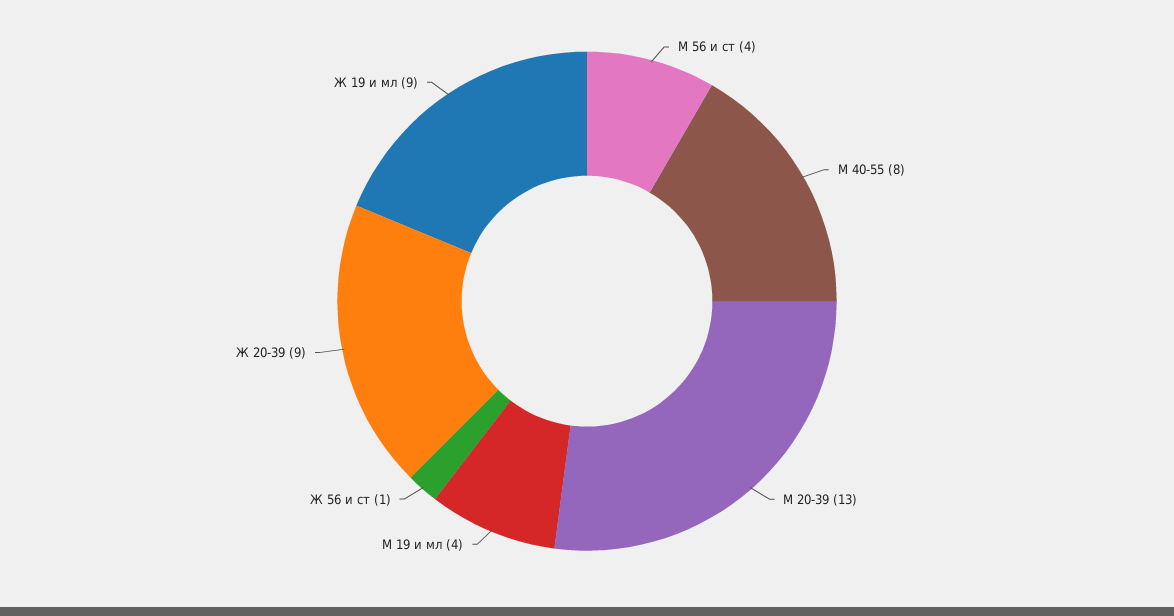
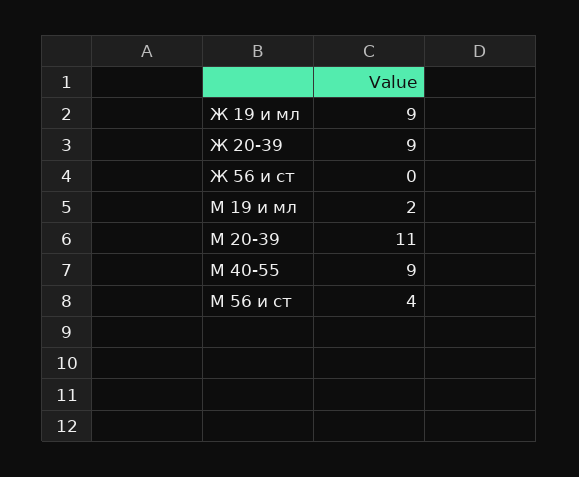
  {
    "М 56 и ст": 4,
-   "М 40-55": 8,
+   "М 40-55": 9,
-   "М 20-39": 13,
+   "М 20-39": 11,
-   "М 19 и мл": 4,
+   "М 19 и мл": 2,
-   "Ж 56 и ст": 1,
+   "Ж 56 и ст": 0,
    "Ж 20-39": 9,
    "Ж 19 и мл": 9
  }

